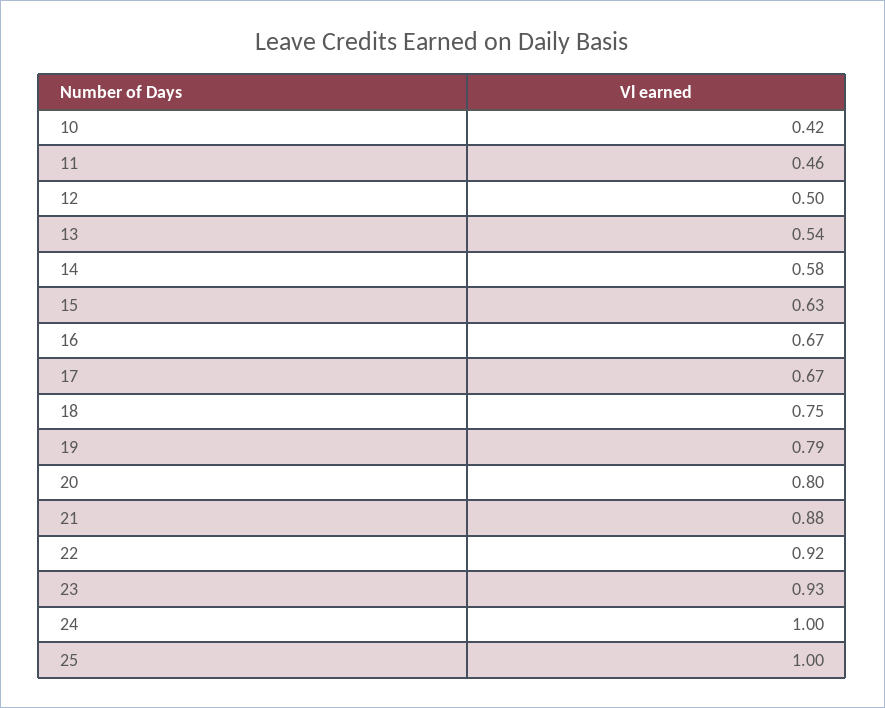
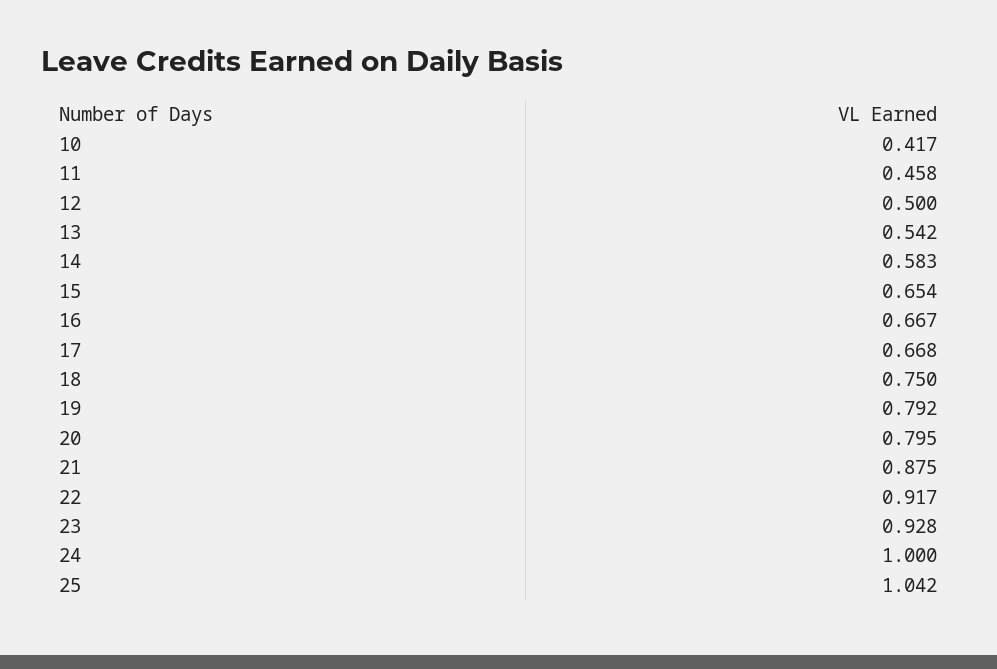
  {
    "10": 0.417,
    "11": 0.458,
    "12": 0.5,
    "13": 0.542,
    "14": 0.583,
-   "15": 0.63,
+   "15": 0.654,
    "16": 0.667,
    "17": 0.668,
    "18": 0.75,
    "19": 0.792,
    "20": 0.795,
    "21": 0.875,
    "22": 0.917,
    "23": 0.928,
    "24": 1,
-   "25": 1
+   "25": 1.042
  }

